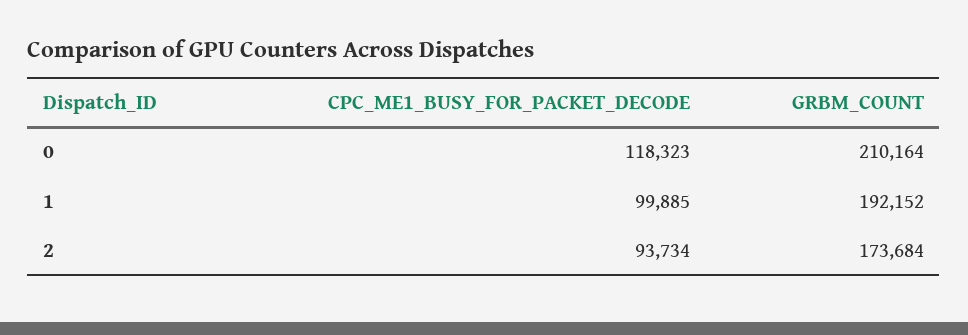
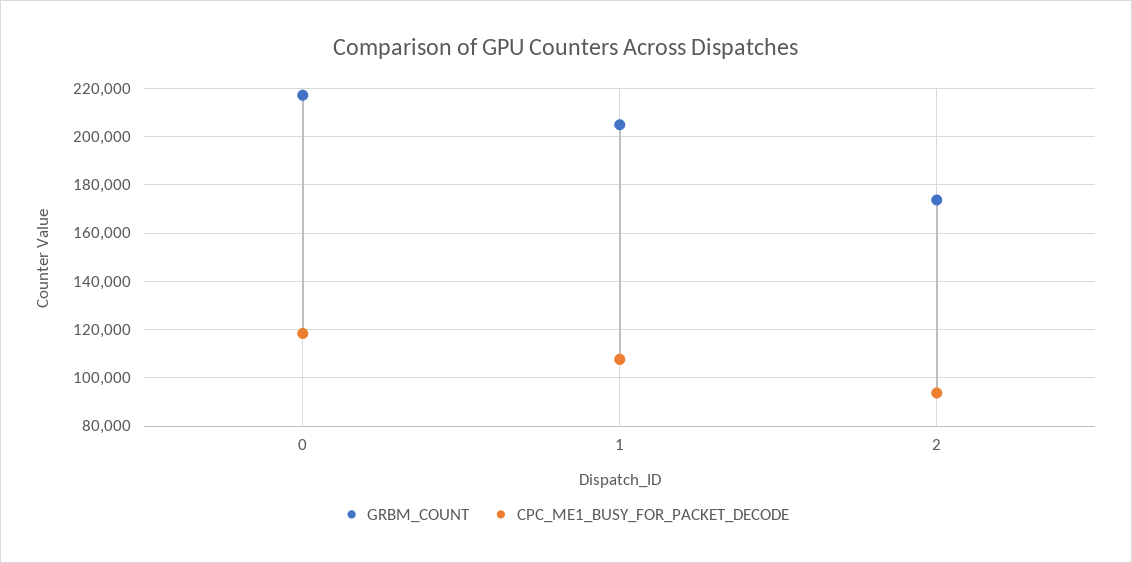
  {
    "CPC_ME1_BUSY_FOR_PACKET_DECODE": {
      "0": 118323,
-     "1": 99885,
+     "1": 107500,
      "2": 93734
    },
    "GRBM_COUNT": {
-     "0": 210164,
+     "0": 217500,
-     "1": 192152,
+     "1": 205000,
      "2": 173684
    }
  }

